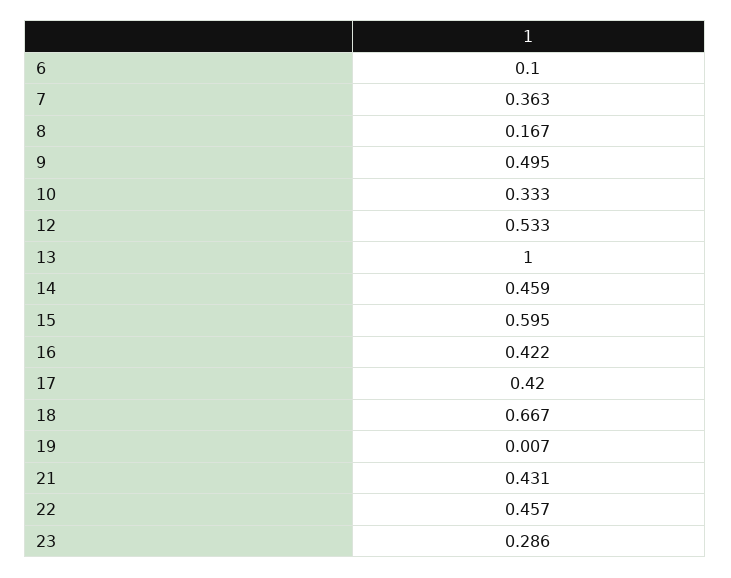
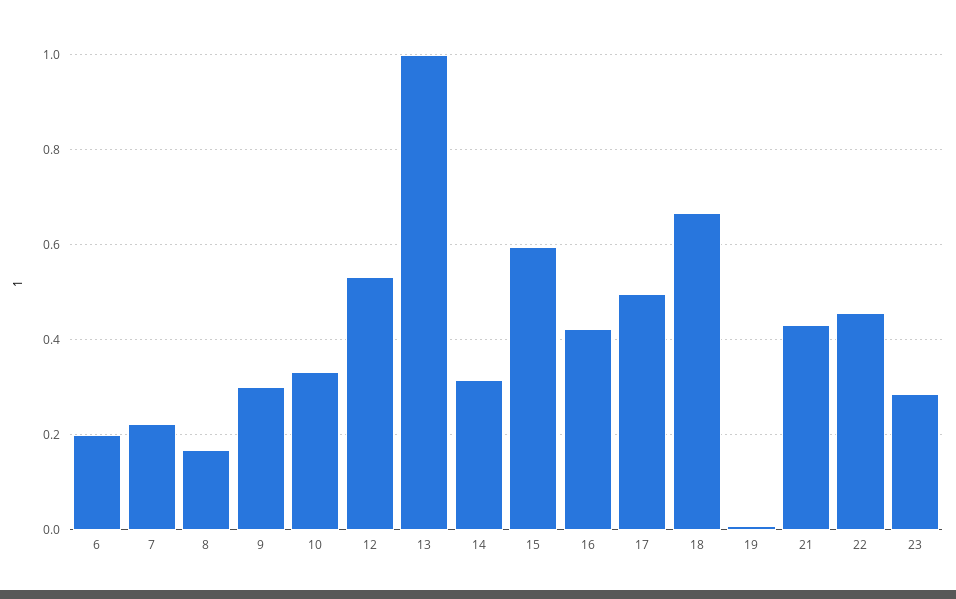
  {
-   "6": 0.1,
+   "6": 0.2,
-   "7": 0.363,
+   "7": 0.22,
    "8": 0.167,
-   "9": 0.495,
+   "9": 0.3,
    "10": 0.333,
    "12": 0.533,
    "13": 1,
-   "14": 0.459,
+   "14": 0.32,
    "15": 0.595,
    "16": 0.422,
-   "17": 0.42,
+   "17": 0.5,
    "18": 0.667,
    "19": 0.007,
    "21": 0.431,
    "22": 0.457,
    "23": 0.286
  }

